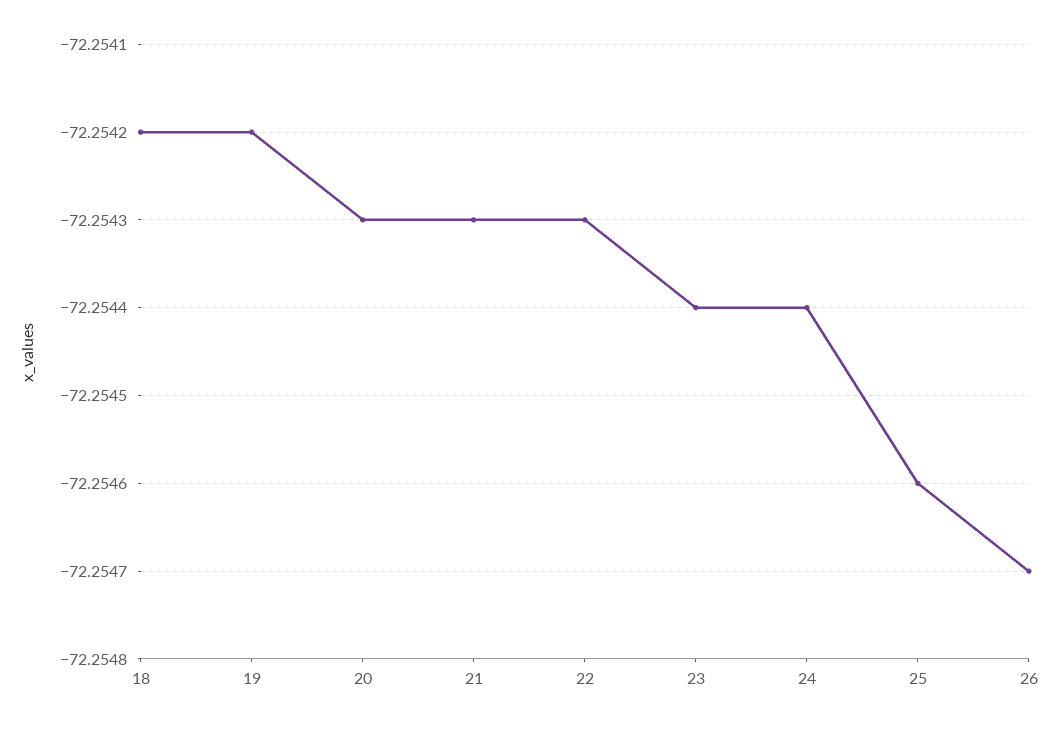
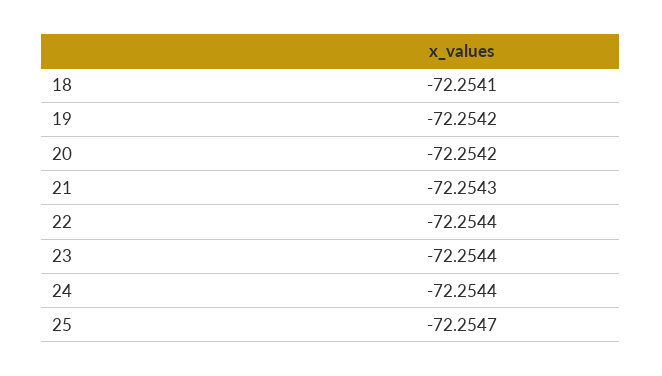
  {
-   "18": -72.2542,
+   "18": -72.2541,
    "19": -72.2542,
-   "20": -72.2543,
+   "20": -72.2542,
    "21": -72.2543,
-   "22": -72.2543,
+   "22": -72.2544,
    "23": -72.2544,
    "24": -72.2544,
-   "25": -72.2546,
+   "25": -72.2547
-   "26": -72.2547
  }

